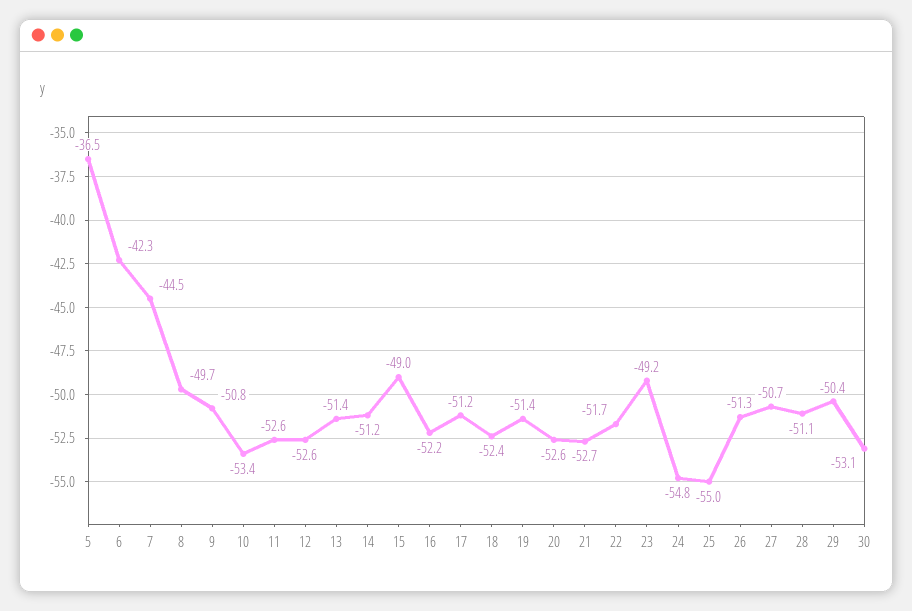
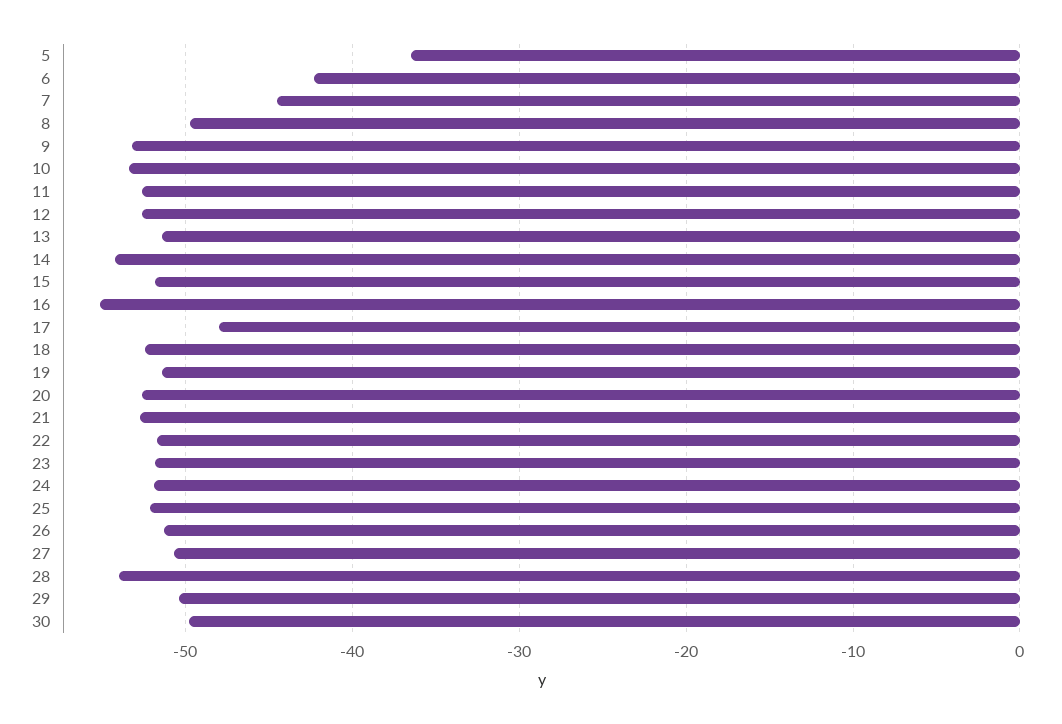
  {
    "5": -36.5,
    "6": -42.3,
    "7": -44.5,
    "8": -49.7,
-   "9": -50.8,
+   "9": -53,
    "10": -53.4,
    "11": -52.6,
    "12": -52.6,
    "13": -51.4,
-   "14": -51.2,
+   "14": -54,
-   "15": -49,
+   "15": -52,
-   "16": -52.2,
+   "16": -55,
-   "17": -51.2,
+   "17": -48,
    "18": -52.4,
    "19": -51.4,
    "20": -52.6,
    "21": -52.7,
    "22": -51.7,
-   "23": -49.2,
+   "23": -52,
-   "24": -54.8,
+   "24": -52,
-   "25": -55,
+   "25": -52,
    "26": -51.3,
    "27": -50.7,
-   "28": -51.1,
+   "28": -54,
    "29": -50.4,
-   "30": -53.1
+   "30": -50
  }

